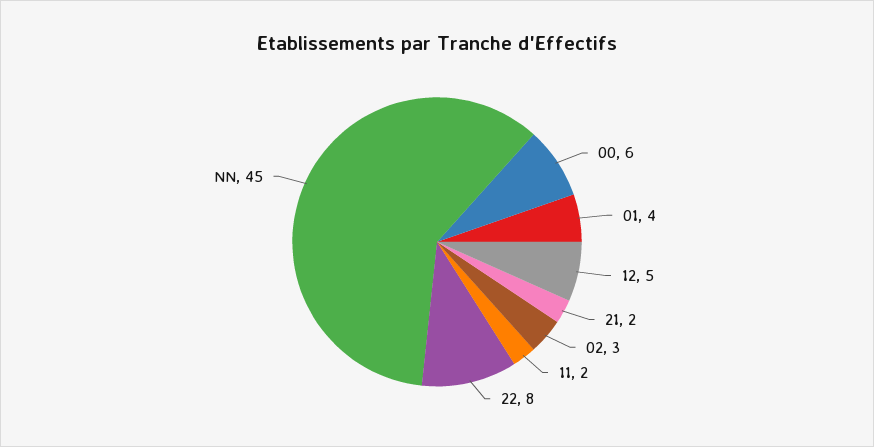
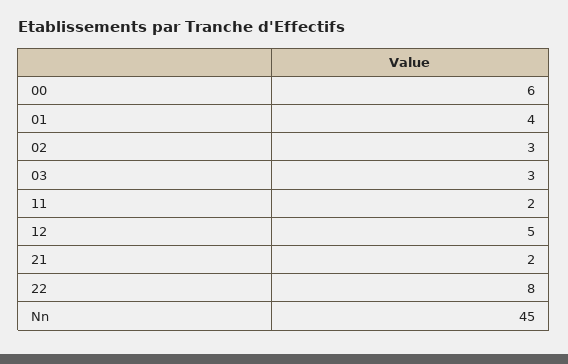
  {
    "00": 6,
    "01": 4,
    "12": 5,
    "21": 2,
    "02": 3,
    "11": 2,
    "22": 8,
-   "NN": 45
+   "NN": 45,
+   "03": 3
  }

